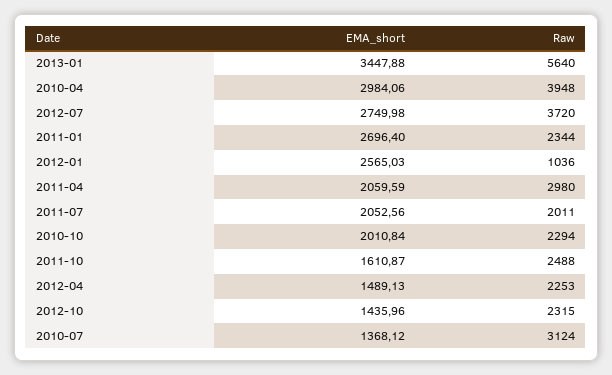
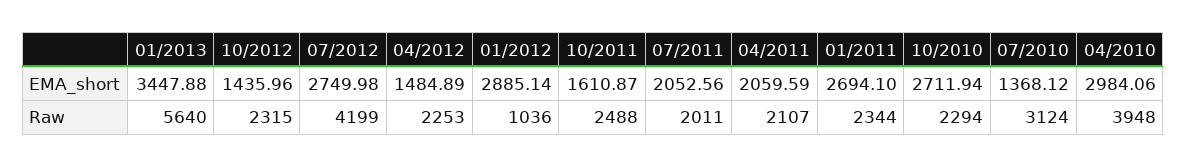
  {
    "EMA_short": {
      "2013-01": 3447.88,
      "2010-04": 2984.06,
      "2012-07": 2749.98,
-     "2011-01": 2696.4,
+     "2011-01": 2694.1,
-     "2012-01": 2565.03,
+     "2012-01": 2885.14,
      "2011-04": 2059.59,
      "2011-07": 2052.56,
-     "2010-10": 2010.84,
+     "2010-10": 2711.94,
      "2011-10": 1610.87,
-     "2012-04": 1489.13,
+     "2012-04": 1484.89,
      "2012-10": 1435.96,
      "2010-07": 1368.12
    },
    "Raw": {
      "2013-01": 5640,
      "2010-04": 3948,
-     "2012-07": 3720,
+     "2012-07": 4199,
      "2011-01": 2344,
      "2012-01": 1036,
-     "2011-04": 2980,
+     "2011-04": 2107,
      "2011-07": 2011,
      "2010-10": 2294,
      "2011-10": 2488,
      "2012-04": 2253,
      "2012-10": 2315,
      "2010-07": 3124
    }
  }

